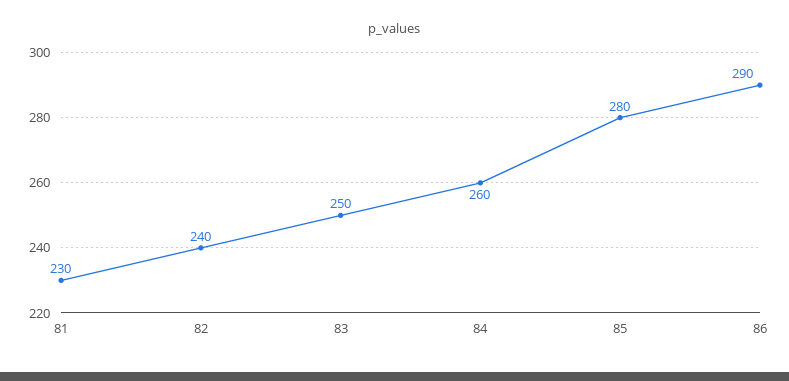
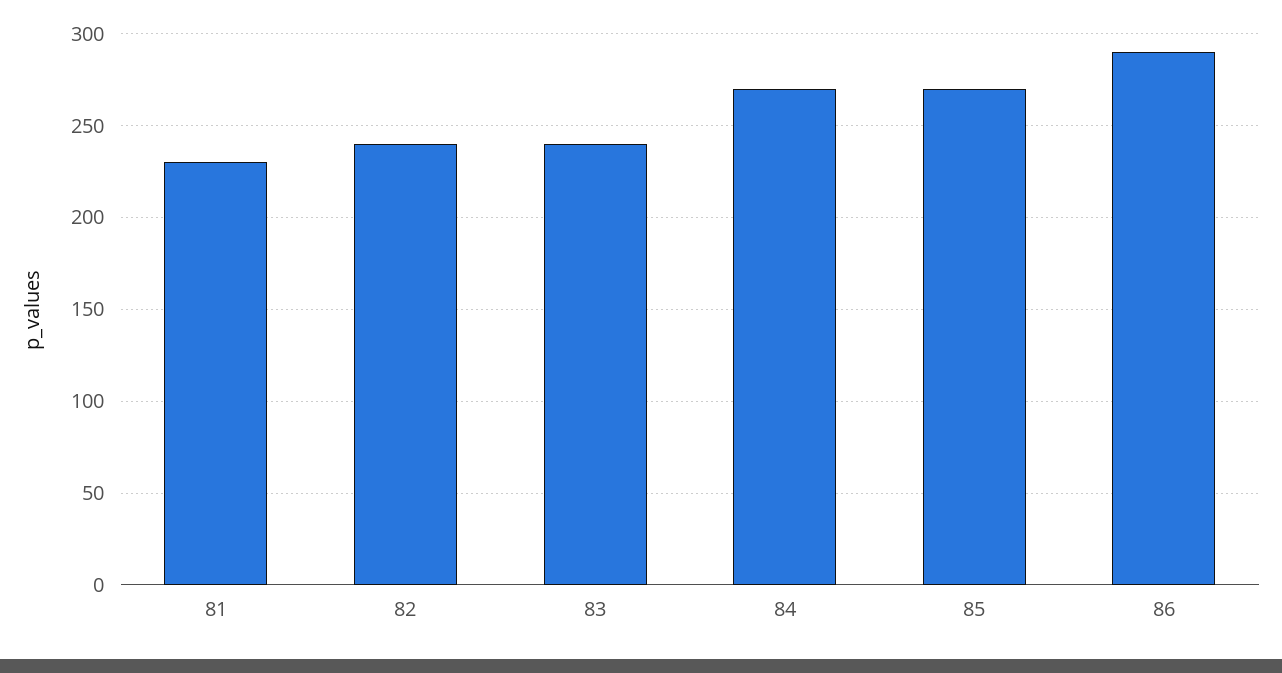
  {
    "81": 230,
    "82": 240,
-   "83": 250,
+   "83": 240,
-   "84": 260,
+   "84": 270,
-   "85": 280,
+   "85": 270,
    "86": 290
  }

